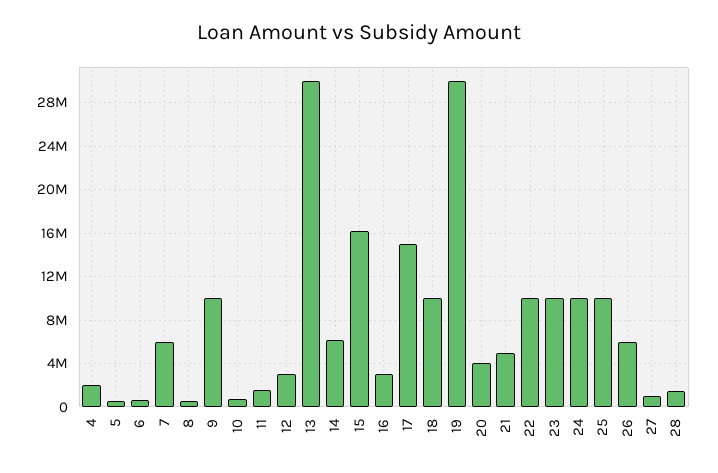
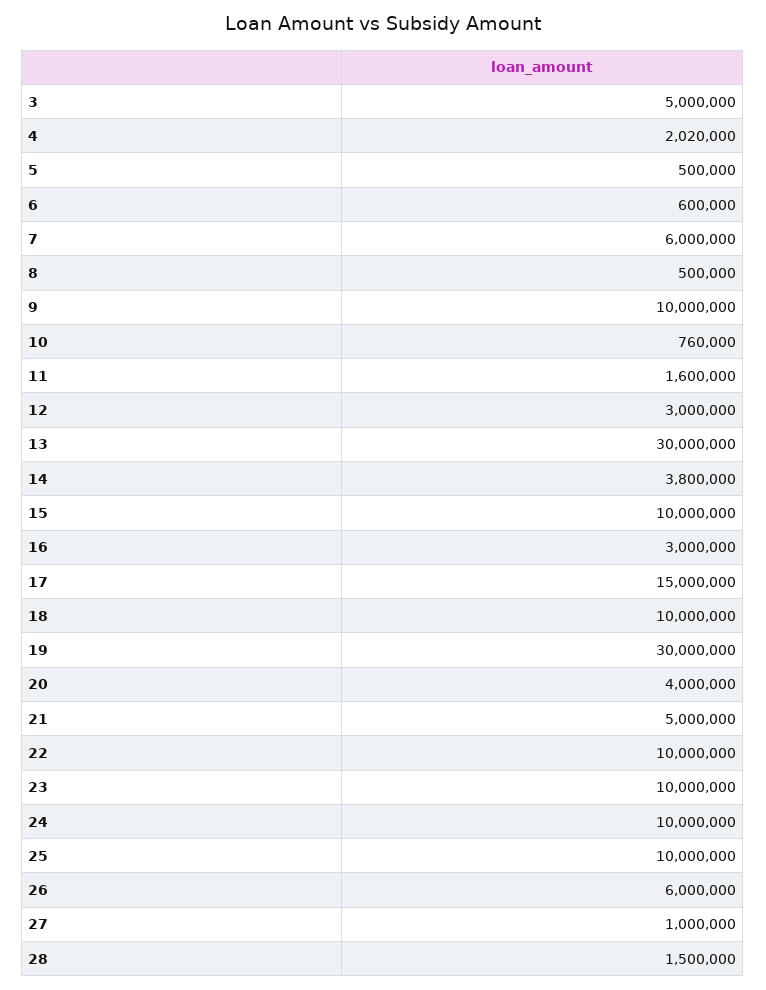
  {
    "4": 2020000,
    "5": 500000,
    "6": 600000,
    "7": 6000000,
    "8": 500000,
    "9": 10000000,
    "10": 760000,
    "11": 1600000,
    "12": 3000000,
    "13": 30000000,
-   "14": 6000000,
+   "14": 3800000,
-   "15": 16000000,
+   "15": 10000000,
    "16": 3000000,
    "17": 15000000,
    "18": 10000000,
    "19": 30000000,
    "20": 4000000,
    "21": 5000000,
    "22": 10000000,
    "23": 10000000,
    "24": 10000000,
    "25": 10000000,
    "26": 6000000,
    "27": 1000000,
-   "28": 1500000
+   "28": 1500000,
+   "3": 5000000
  }

